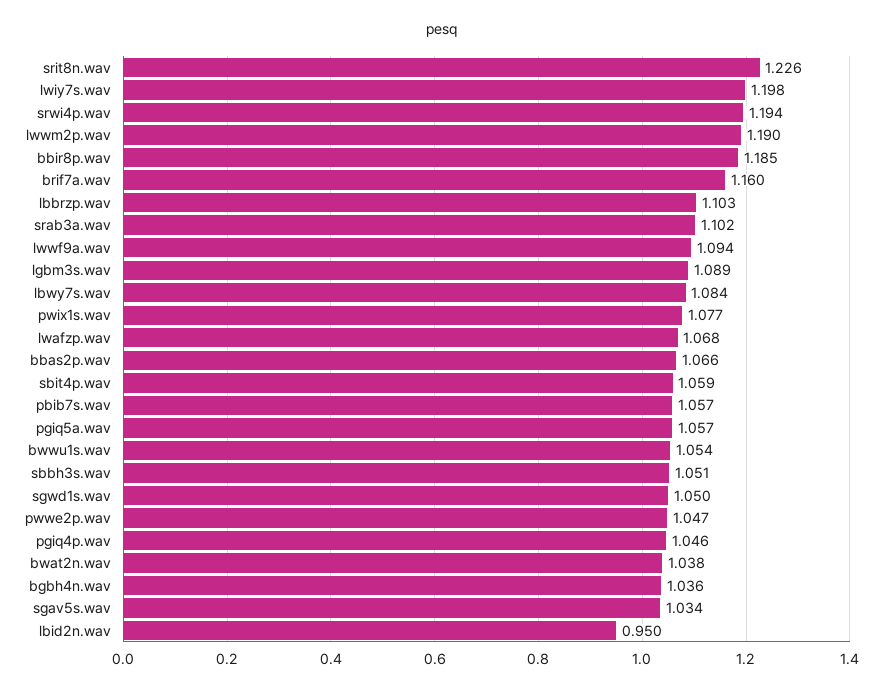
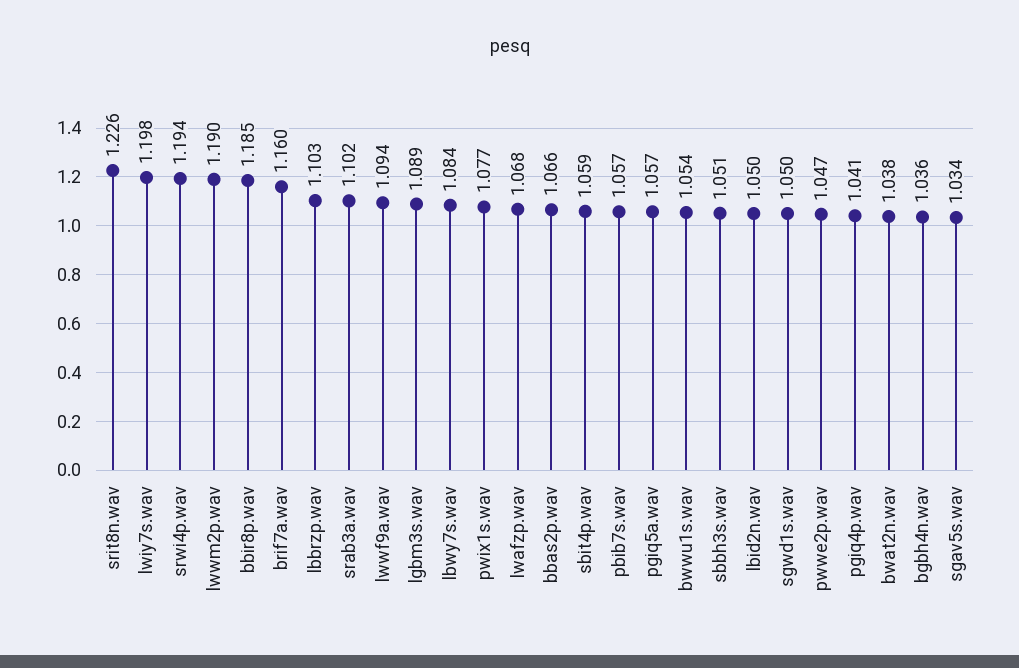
  {
    "srit8n.wav": 1.226,
    "lwiy7s.wav": 1.198,
    "srwi4p.wav": 1.194,
    "lwwm2p.wav": 1.19,
    "bbir8p.wav": 1.185,
    "brif7a.wav": 1.16,
    "lbbrzp.wav": 1.103,
    "srab3a.wav": 1.102,
    "lwwf9a.wav": 1.094,
    "lgbm3s.wav": 1.089,
    "lbwy7s.wav": 1.084,
    "pwix1s.wav": 1.077,
    "lwafzp.wav": 1.068,
    "bbas2p.wav": 1.066,
    "sbit4p.wav": 1.059,
    "pbib7s.wav": 1.057,
    "pgiq5a.wav": 1.057,
    "bwwu1s.wav": 1.054,
    "sbbh3s.wav": 1.051,
    "sgwd1s.wav": 1.05,
    "pwwe2p.wav": 1.047,
-   "pgiq4p.wav": 1.046,
+   "pgiq4p.wav": 1.041,
    "bwat2n.wav": 1.038,
    "bgbh4n.wav": 1.036,
    "sgav5s.wav": 1.034,
-   "lbid2n.wav": 0.95
+   "lbid2n.wav": 1.05
  }

